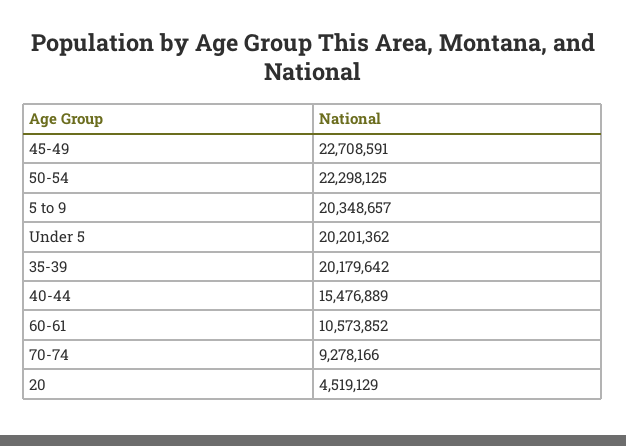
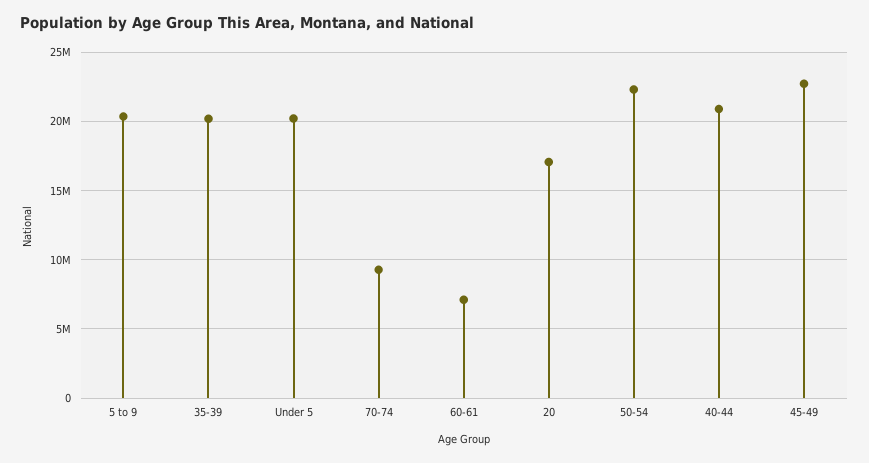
  {
    "45-49": 22708591,
    "50-54": 22298125,
    "5 to 9": 20348657,
    "Under 5": 20201362,
    "35-39": 20179642,
-   "40-44": 15476889,
+   "40-44": 21000000,
-   "60-61": 10573852,
+   "60-61": 7000000,
    "70-74": 9278166,
-   "20": 4519129
+   "20": 17000000
  }

